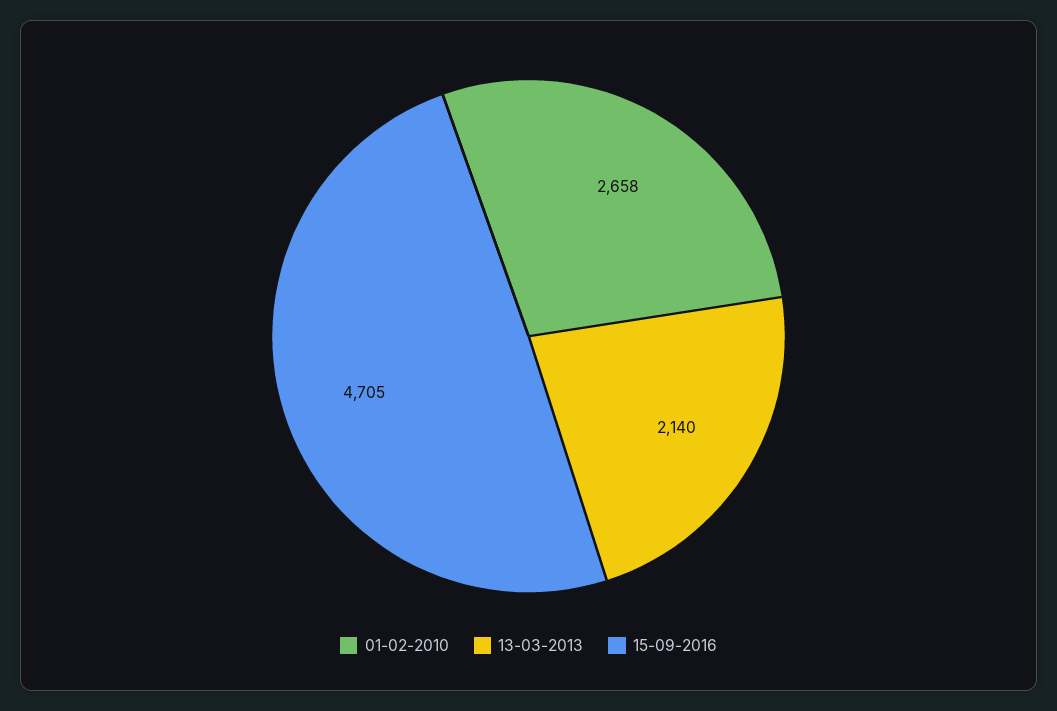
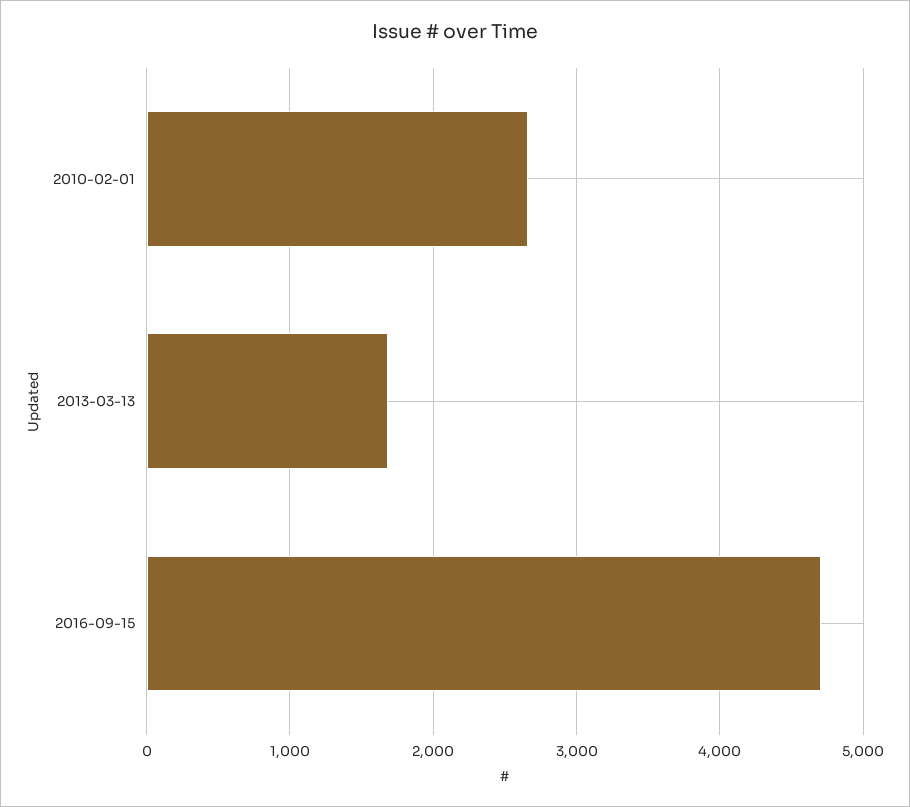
  {
    "01-02-2010": 2658,
-   "13-03-2013": 2140,
+   "13-03-2013": 1700,
    "15-09-2016": 4705
  }

